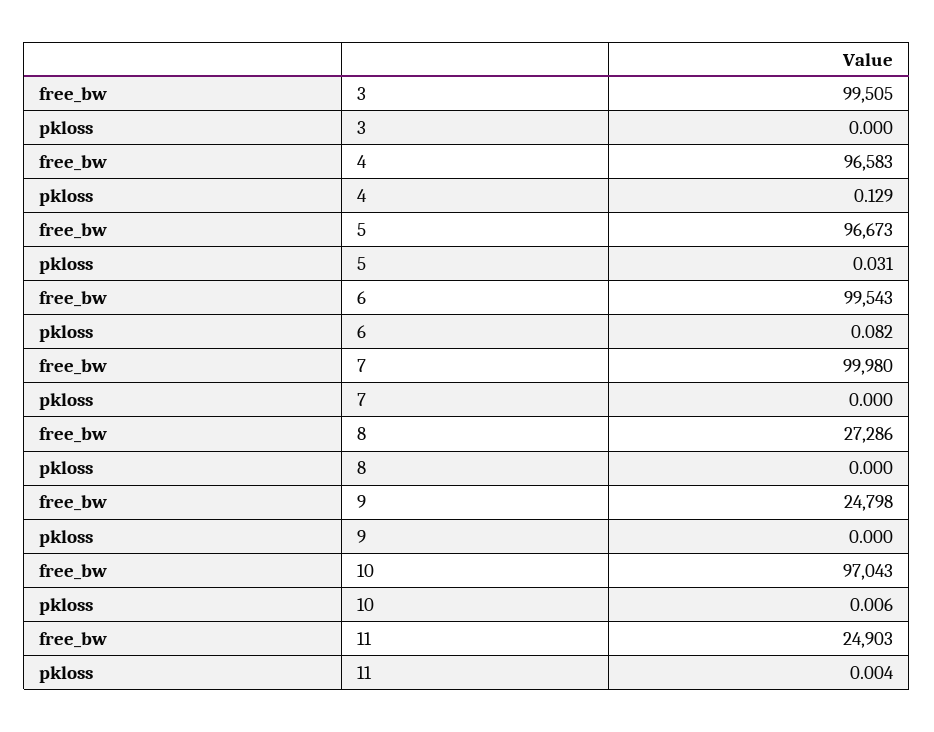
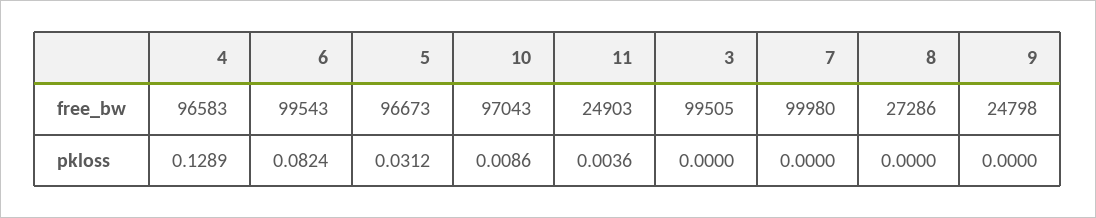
  {
    "free_bw": {
      "3": 99505,
      "4": 96583,
      "5": 96673,
      "6": 99543,
      "7": 99980,
      "8": 27286,
      "9": 24798,
      "10": 97043,
      "11": 24903
    },
    "pkloss": {
      "3": 0,
      "4": 0.1289,
      "5": 0.0312,
      "6": 0.0824,
      "7": 0,
      "8": 0,
      "9": 0,
-     "10": 0.006,
+     "10": 0.0086,
      "11": 0.0036
    }
  }

